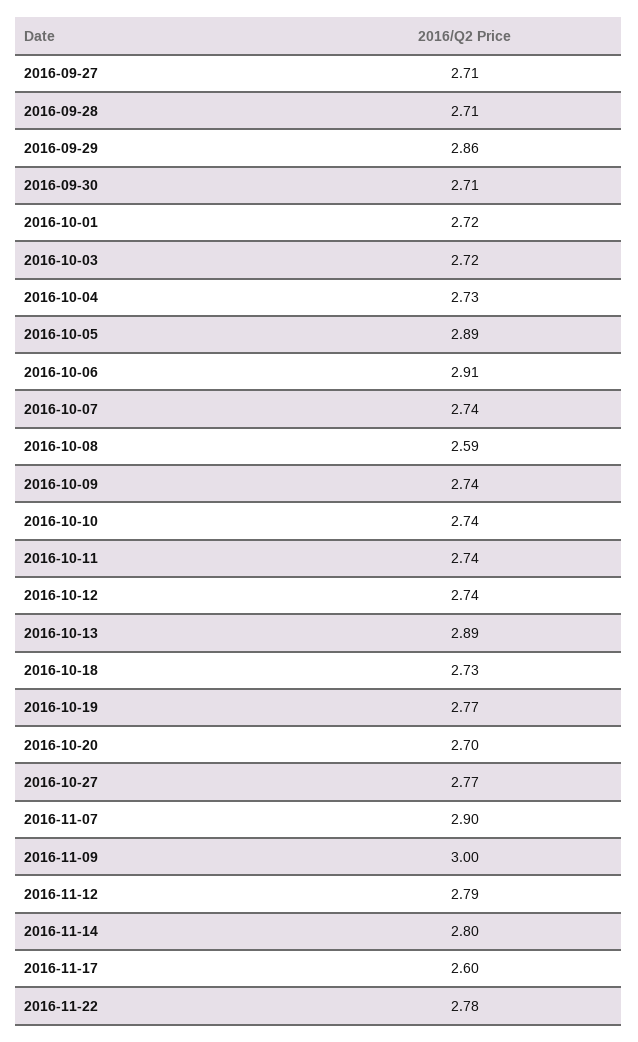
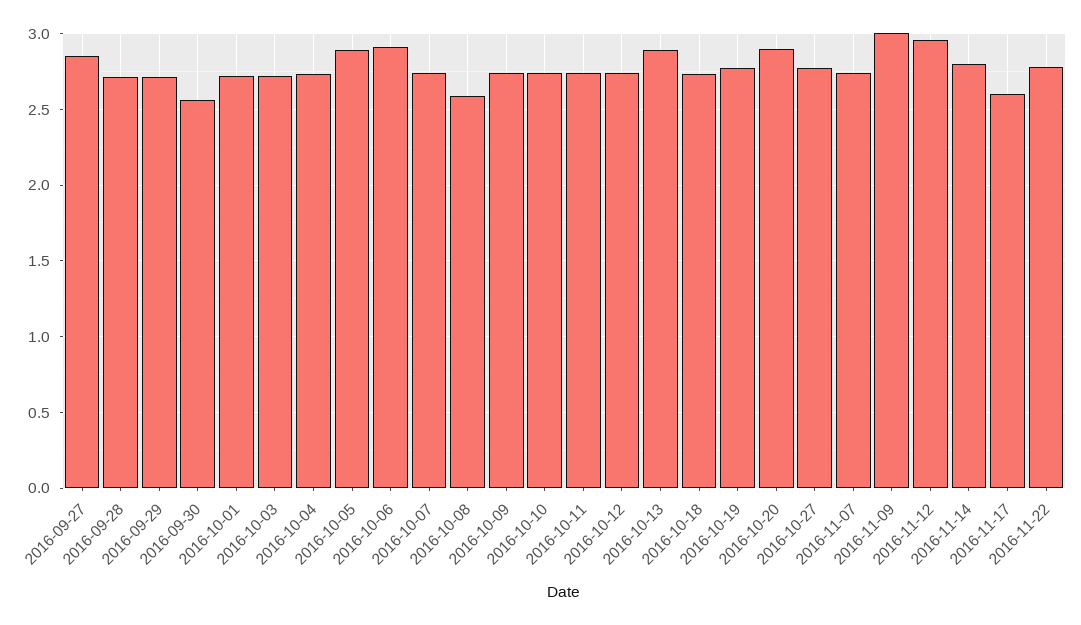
  {
-   "2016-09-27": 2.71,
+   "2016-09-27": 2.85,
    "2016-09-28": 2.71,
-   "2016-09-29": 2.86,
+   "2016-09-29": 2.7,
-   "2016-09-30": 2.71,
+   "2016-09-30": 2.55,
    "2016-10-01": 2.72,
    "2016-10-03": 2.72,
    "2016-10-04": 2.73,
    "2016-10-05": 2.89,
    "2016-10-06": 2.91,
    "2016-10-07": 2.74,
    "2016-10-08": 2.59,
    "2016-10-09": 2.74,
    "2016-10-10": 2.74,
    "2016-10-11": 2.74,
    "2016-10-12": 2.74,
    "2016-10-13": 2.89,
    "2016-10-18": 2.73,
    "2016-10-19": 2.77,
-   "2016-10-20": 2.7,
+   "2016-10-20": 2.9,
    "2016-10-27": 2.77,
-   "2016-11-07": 2.9,
+   "2016-11-07": 2.75,
    "2016-11-09": 3,
-   "2016-11-12": 2.79,
+   "2016-11-12": 2.95,
    "2016-11-14": 2.8,
    "2016-11-17": 2.6,
    "2016-11-22": 2.78
  }

